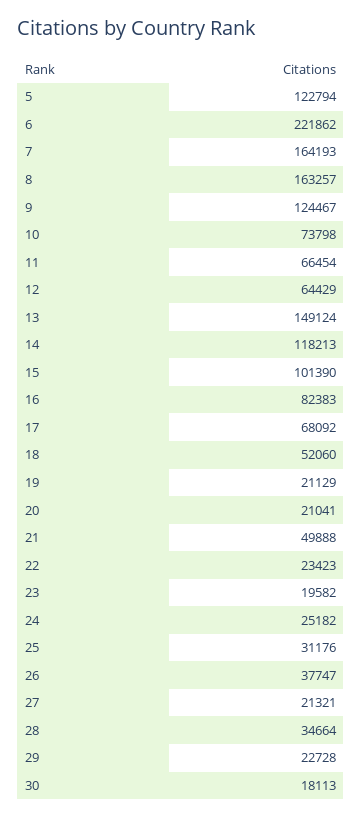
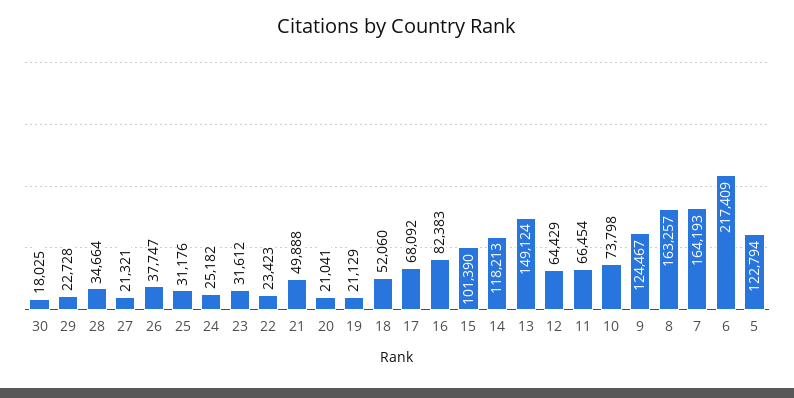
  {
    "5": 122794,
-   "6": 221862,
+   "6": 217409,
    "7": 164193,
    "8": 163257,
    "9": 124467,
    "10": 73798,
    "11": 66454,
    "12": 64429,
    "13": 149124,
    "14": 118213,
    "15": 101390,
    "16": 82383,
    "17": 68092,
    "18": 52060,
    "19": 21129,
    "20": 21041,
    "21": 49888,
    "22": 23423,
-   "23": 19582,
+   "23": 31612,
    "24": 25182,
    "25": 31176,
    "26": 37747,
    "27": 21321,
    "28": 34664,
    "29": 22728,
-   "30": 18113
+   "30": 18025
  }

